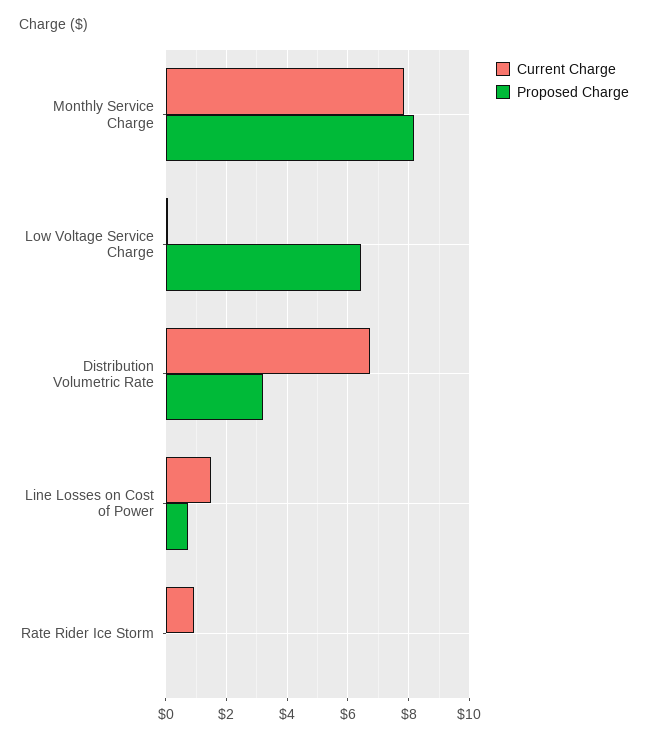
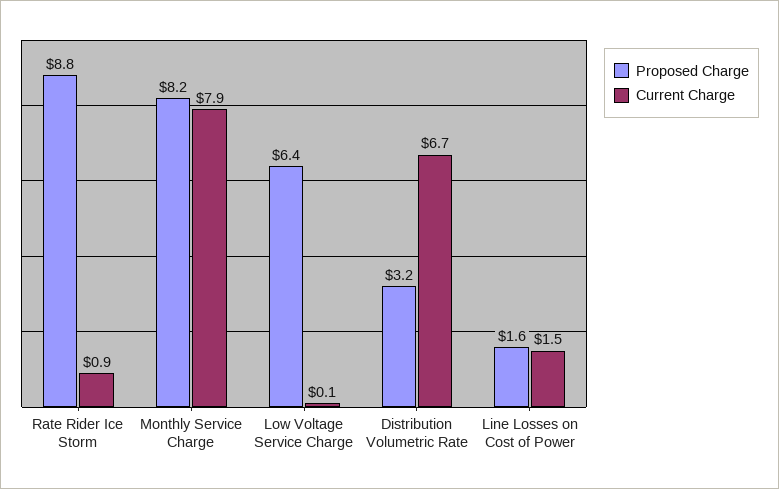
  {
    "Current Charge": {
      "Monthly Service Charge": 7.9,
      "Low Voltage Service Charge": 0.1,
      "Distribution Volumetric Rate": 6.7,
      "Line Losses on Cost of Power": 1.5,
      "Rate Rider Ice Storm": 0.9
    },
    "Proposed Charge": {
      "Monthly Service Charge": 8.2,
      "Low Voltage Service Charge": 6.4,
      "Distribution Volumetric Rate": 3.2,
-     "Line Losses on Cost of Power": 0.8,
+     "Line Losses on Cost of Power": 1.6,
-     "Rate Rider Ice Storm": 0
+     "Rate Rider Ice Storm": 8.8
    }
  }

